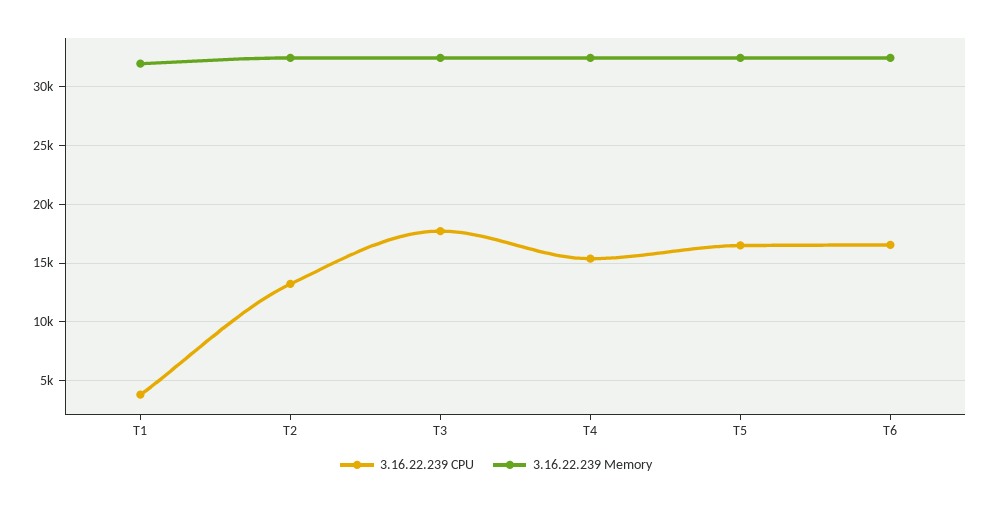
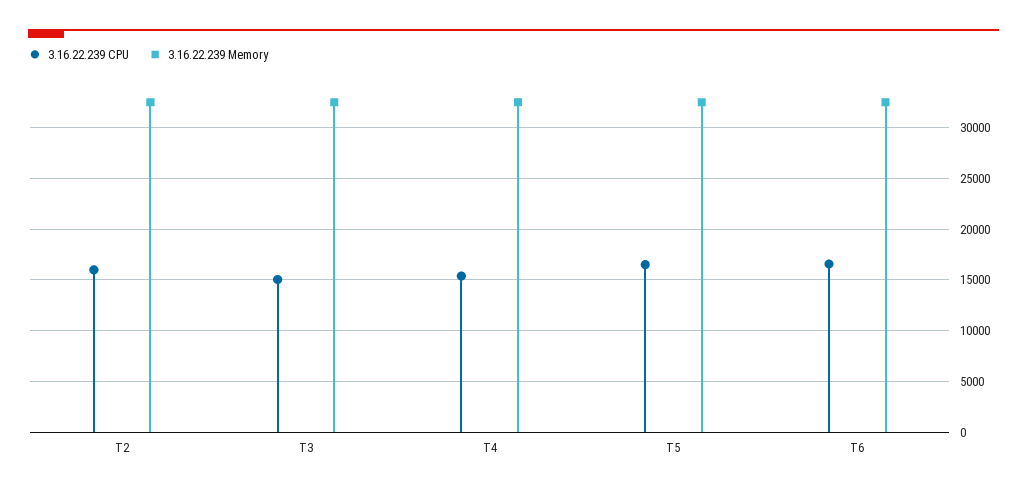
  {
    "3.16.22.239 CPU": {
-     "T1": 4000,
-     "T2": 13000,
+     "T2": 16000,
-     "T3": 18000,
+     "T3": 15000,
      "T4": 15000,
      "T5": 17000,
      "T6": 17000
    },
    "3.16.22.239 Memory": {
-     "T1": 32000,
      "T2": 32000,
      "T3": 32000,
      "T4": 32000,
      "T5": 32000,
      "T6": 32000
    }
  }

